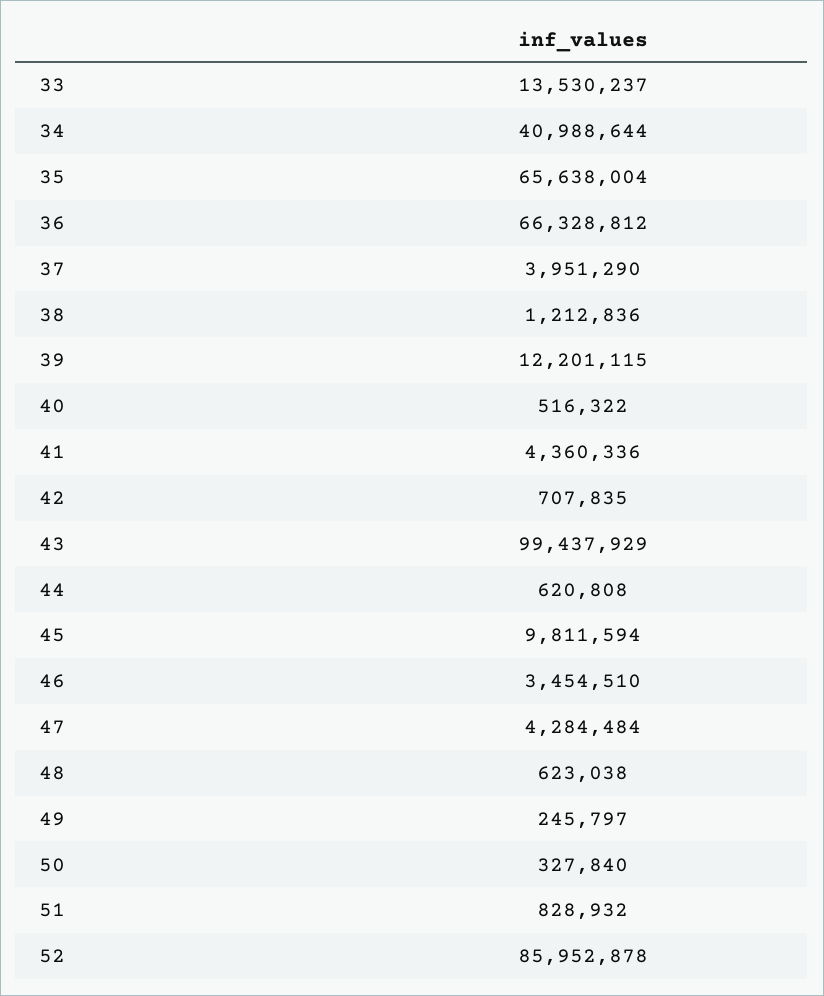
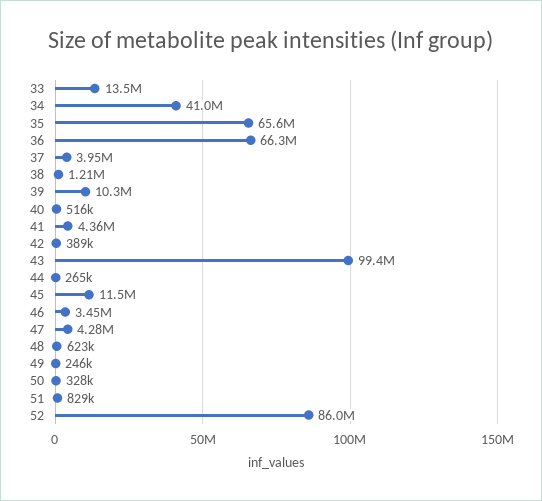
  {
    "33": 13530237,
    "34": 40988644,
    "35": 65638004,
    "36": 66328812,
    "37": 3951290,
    "38": 1212836,
-   "39": 12201115,
+   "39": 10300000,
    "40": 516322,
    "41": 4360336,
-   "42": 707835,
+   "42": 389000,
    "43": 99437929,
-   "44": 620808,
+   "44": 265000,
-   "45": 9811594,
+   "45": 11500000,
    "46": 3454510,
    "47": 4284484,
    "48": 623038,
    "49": 245797,
    "50": 327840,
    "51": 828932,
    "52": 85952878
  }

